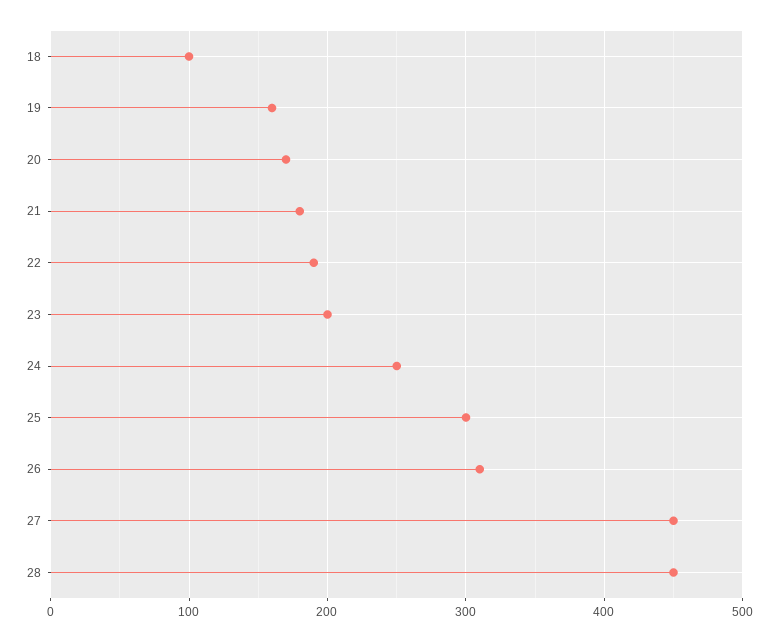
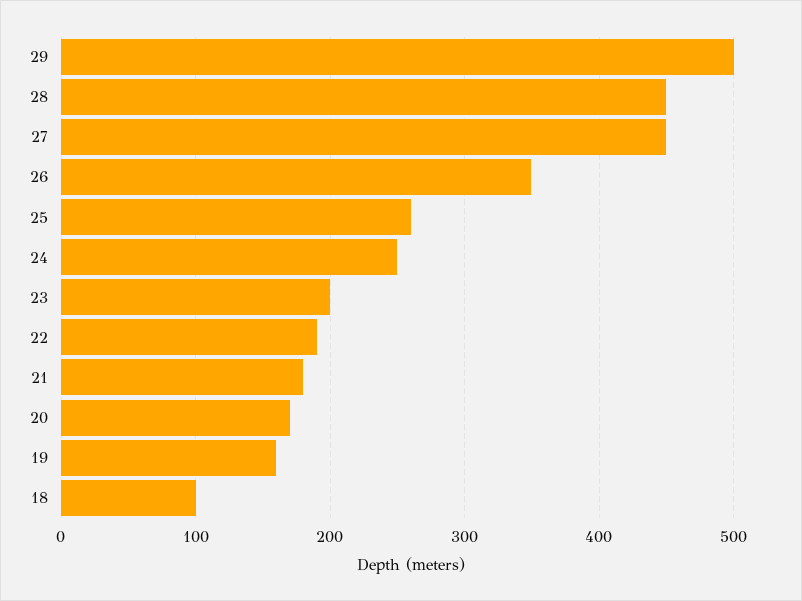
  {
    "18": 100,
    "19": 160,
    "20": 170,
    "21": 180,
    "22": 190,
    "23": 200,
    "24": 250,
-   "25": 300,
+   "25": 260,
-   "26": 310,
+   "26": 350,
    "27": 450,
-   "28": 450
+   "28": 450,
+   "29": 500
  }

